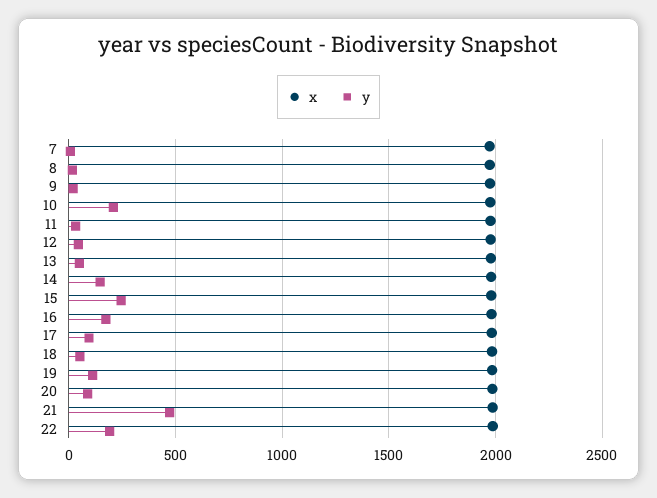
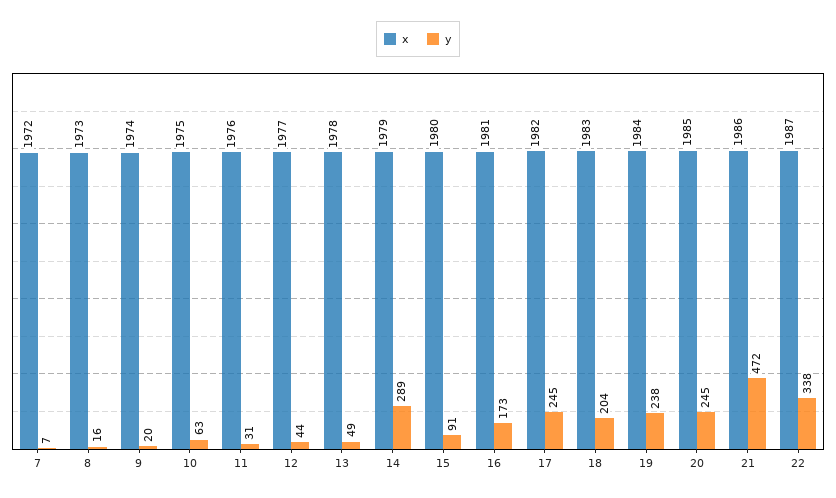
  {
    "x": {
      "7": 1972,
      "8": 1973,
      "9": 1974,
      "10": 1975,
      "11": 1976,
      "12": 1977,
      "13": 1978,
      "14": 1979,
      "15": 1980,
      "16": 1981,
      "17": 1982,
      "18": 1983,
      "19": 1984,
      "20": 1985,
      "21": 1986,
      "22": 1987
    },
    "y": {
      "7": 7,
      "8": 16,
      "9": 20,
-     "10": 200,
+     "10": 63,
      "11": 31,
      "12": 44,
      "13": 49,
-     "14": 150,
+     "14": 289,
-     "15": 250,
+     "15": 91,
      "16": 173,
-     "17": 100,
+     "17": 245,
-     "18": 50,
+     "18": 204,
-     "19": 100,
+     "19": 238,
-     "20": 100,
+     "20": 245,
      "21": 472,
-     "22": 200
+     "22": 338
    }
  }

